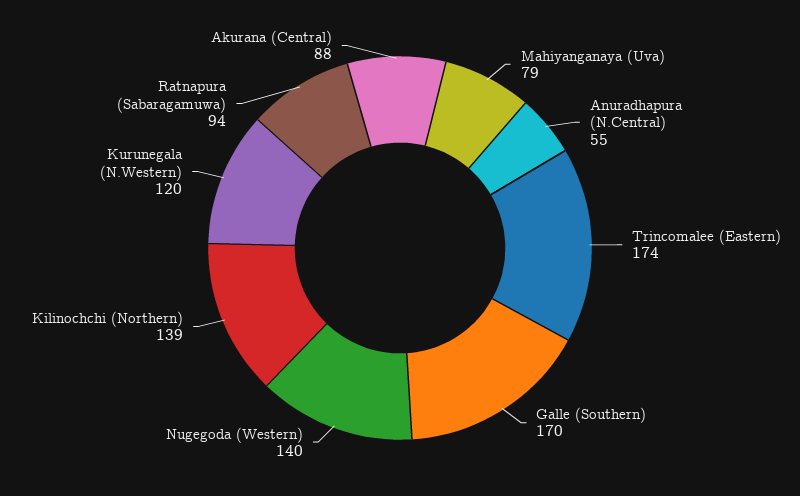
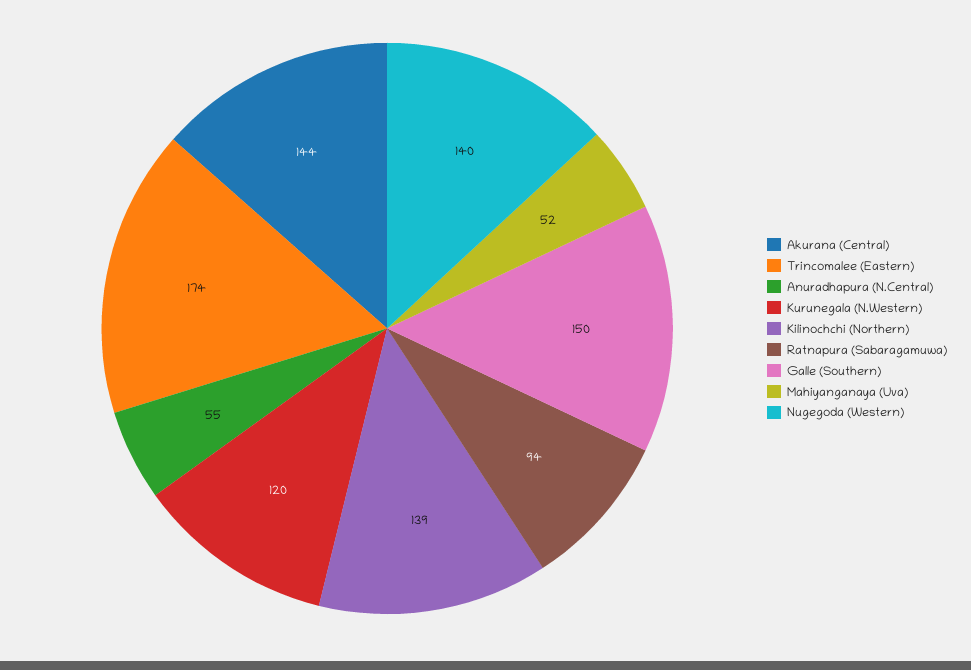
  {
-   "Mahiyanganaya (Uva)": 79,
+   "Mahiyanganaya (Uva)": 52,
    "Anuradhapura (N.Central)": 55,
    "Trincomalee (Eastern)": 174,
-   "Galle (Southern)": 170,
+   "Galle (Southern)": 150,
    "Nugegoda (Western)": 140,
    "Kilinochchi (Northern)": 139,
    "Kurunegala (N.Western)": 120,
    "Ratnapura (Sabaragamuwa)": 94,
-   "Akurana (Central)": 88
+   "Akurana (Central)": 144
  }

